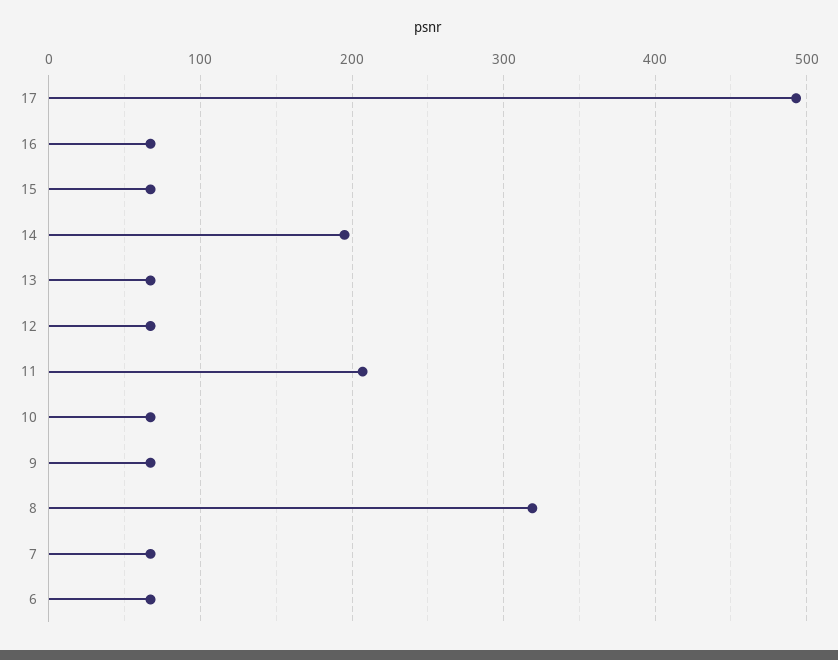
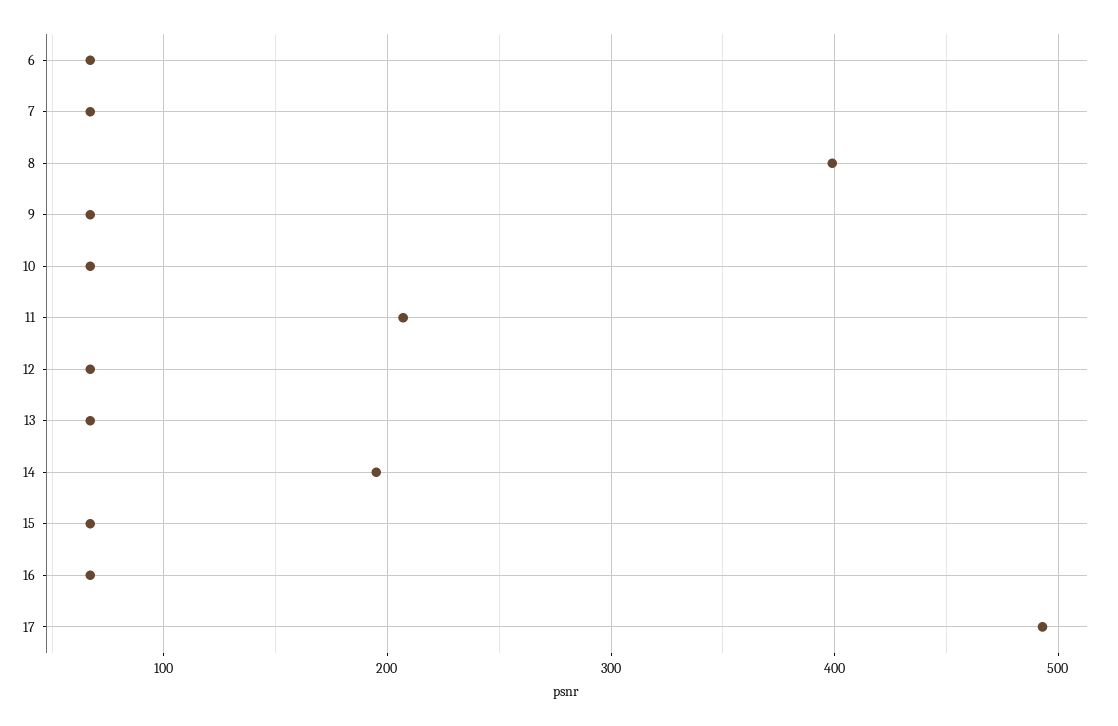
  {
    "17": 490,
    "16": 70,
    "15": 70,
    "14": 200,
    "13": 70,
    "12": 70,
    "11": 210,
    "10": 70,
    "9": 70,
-   "8": 320,
+   "8": 400,
    "7": 70,
    "6": 70
  }

